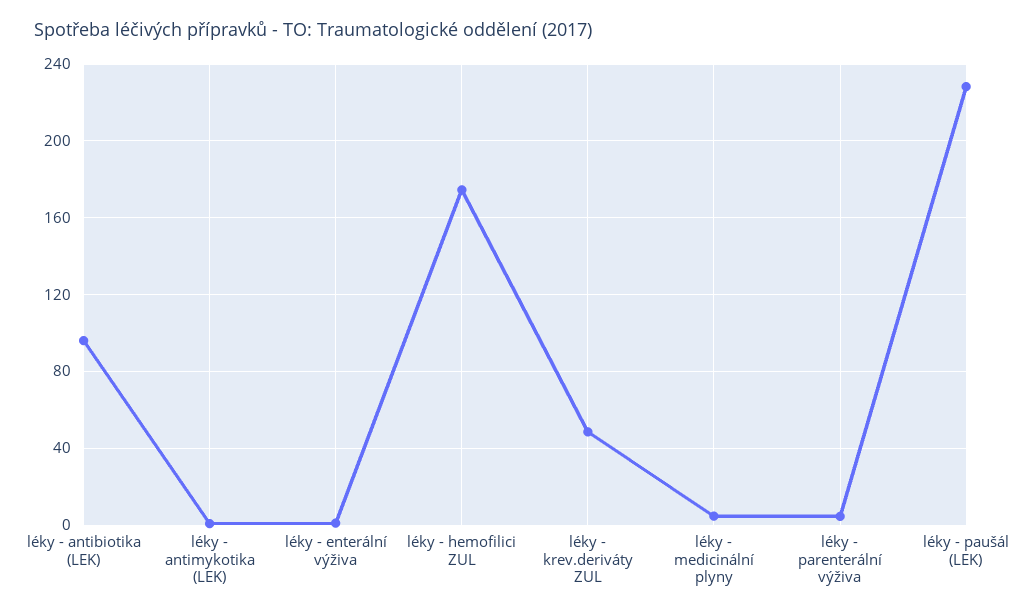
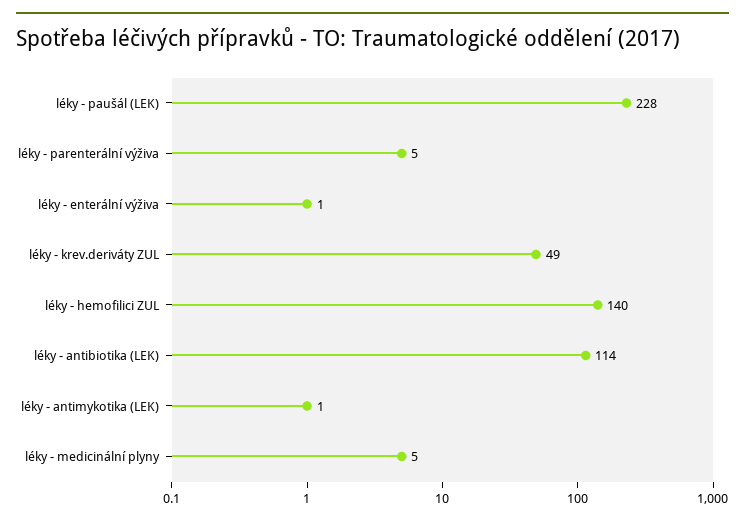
  {
-   "léky - antibiotika (LEK)": 95,
+   "léky - antibiotika (LEK)": 114,
    "léky - antimykotika (LEK)": 1,
    "léky - enterální výživa": 1,
-   "léky - hemofilici ZUL": 175,
+   "léky - hemofilici ZUL": 140,
    "léky - krev.deriváty ZUL": 49,
    "léky - medicinální plyny": 5,
    "léky - parenterální výživa": 5,
    "léky - paušál (LEK)": 228
  }

